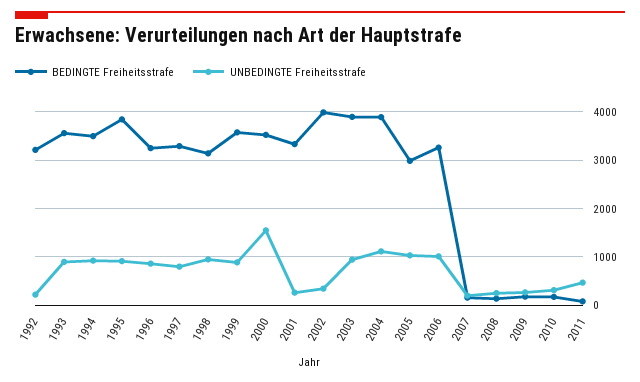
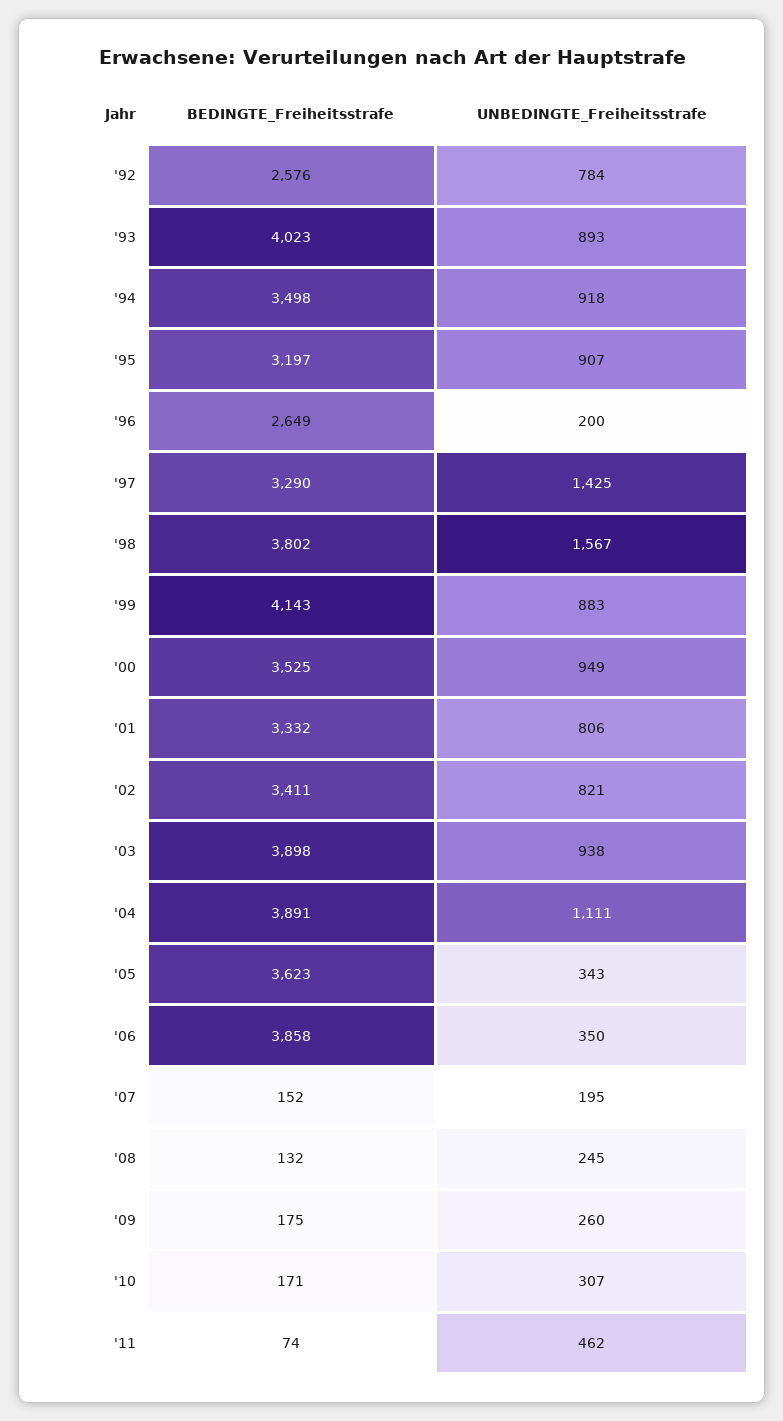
  {
    "BEDINGTE Freiheitsstrafe": {
-     "1992": 3200,
+     "1992": 2576,
-     "1993": 3600,
+     "1993": 4023,
      "1994": 3498,
-     "1995": 3800,
+     "1995": 3197,
-     "1996": 3200,
+     "1996": 2649,
      "1997": 3290,
-     "1998": 3200,
+     "1998": 3802,
-     "1999": 3600,
+     "1999": 4143,
      "2000": 3525,
      "2001": 3332,
-     "2002": 4000,
+     "2002": 3411,
      "2003": 3898,
      "2004": 3891,
-     "2005": 3000,
+     "2005": 3623,
-     "2006": 3200,
+     "2006": 3858,
      "2007": 152,
      "2008": 132,
      "2009": 175,
      "2010": 171,
      "2011": 74
    },
    "UNBEDINGTE Freiheitsstrafe": {
-     "1992": 200,
+     "1992": 784,
      "1993": 893,
      "1994": 918,
      "1995": 907,
-     "1996": 800,
+     "1996": 200,
-     "1997": 800,
+     "1997": 1425,
-     "1998": 1000,
+     "1998": 1567,
      "1999": 883,
-     "2000": 1600,
+     "2000": 949,
-     "2001": 200,
+     "2001": 806,
-     "2002": 400,
+     "2002": 821,
      "2003": 938,
      "2004": 1111,
-     "2005": 1000,
+     "2005": 343,
-     "2006": 1000,
+     "2006": 350,
      "2007": 195,
      "2008": 245,
      "2009": 260,
      "2010": 307,
      "2011": 462
    }
  }

